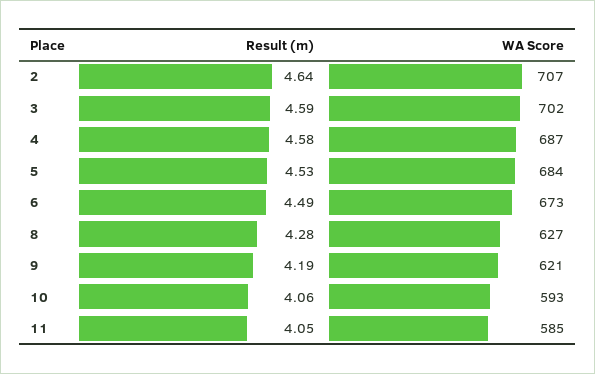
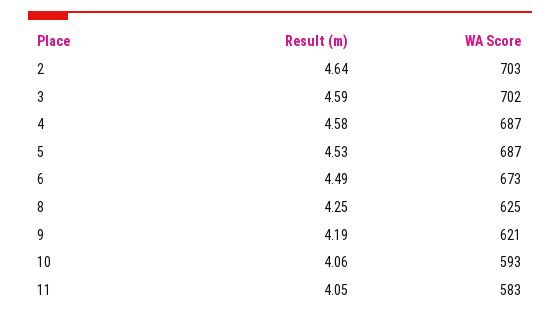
  {
    "Result (m)": {
      "2": 4.64,
      "3": 4.59,
      "4": 4.58,
      "5": 4.53,
      "6": 4.49,
-     "8": 4.28,
+     "8": 4.25,
      "9": 4.19,
      "10": 4.06,
      "11": 4.05
    },
    "WA Score": {
-     "2": 707,
+     "2": 703,
      "3": 702,
      "4": 687,
-     "5": 684,
+     "5": 687,
      "6": 673,
-     "8": 627,
+     "8": 625,
      "9": 621,
      "10": 593,
-     "11": 585
+     "11": 583
    }
  }

